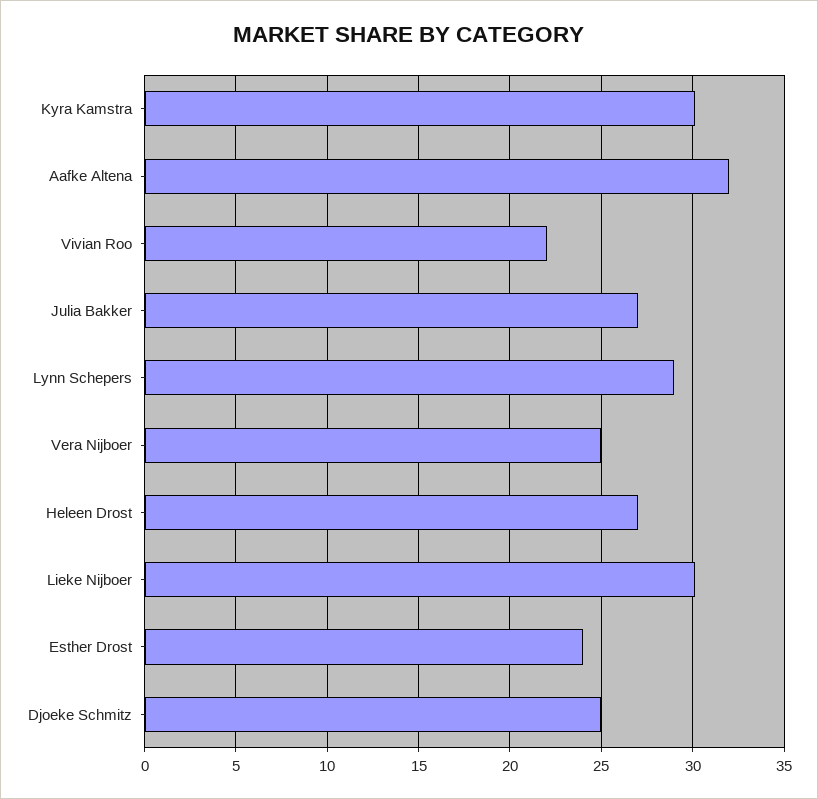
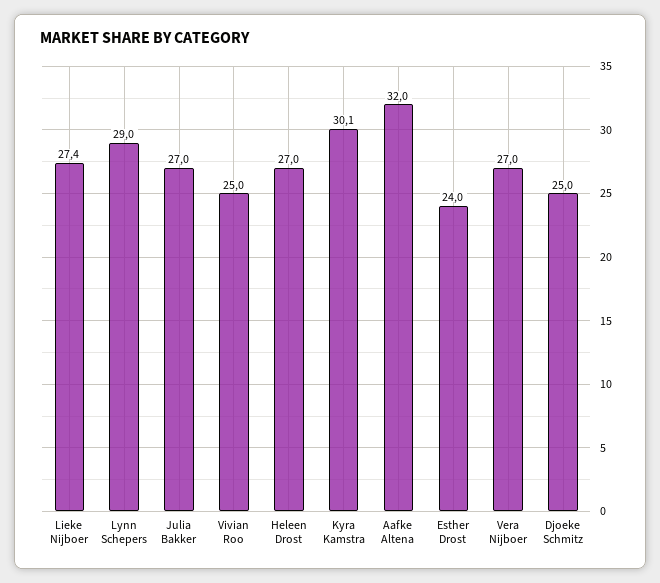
  {
    "Kyra Kamstra": 30.1,
    "Aafke Altena": 32,
-   "Vivian Roo": 22,
+   "Vivian Roo": 25,
    "Julia Bakker": 27,
    "Lynn Schepers": 29,
-   "Vera Nijboer": 25,
+   "Vera Nijboer": 27,
    "Heleen Drost": 27,
-   "Lieke Nijboer": 30,
+   "Lieke Nijboer": 27.4,
    "Esther Drost": 24,
    "Djoeke Schmitz": 25
  }

